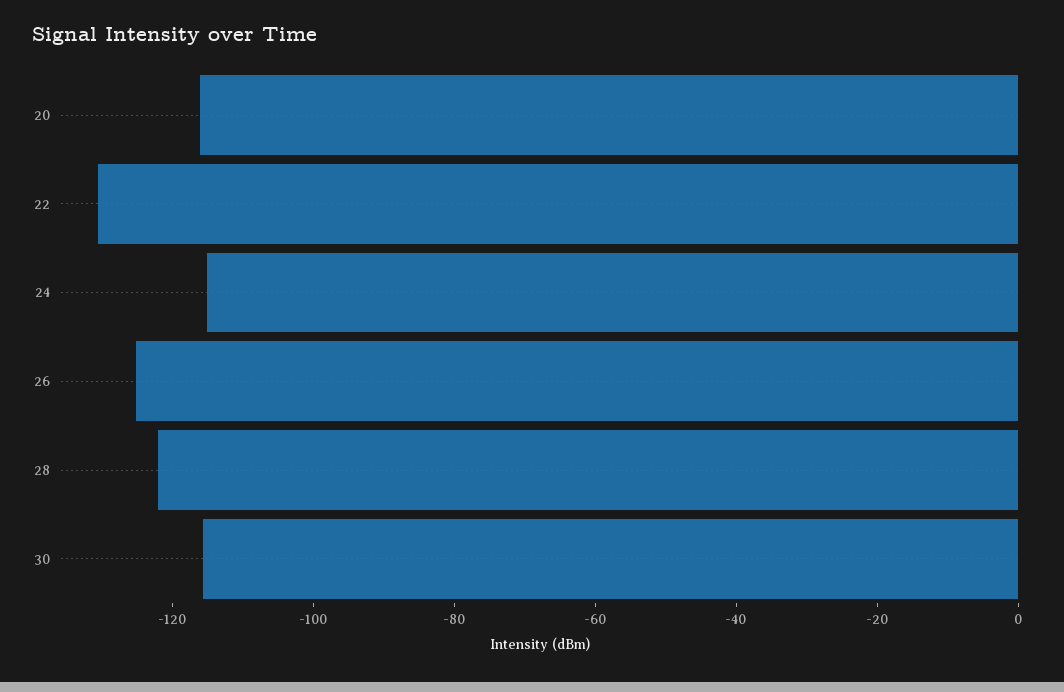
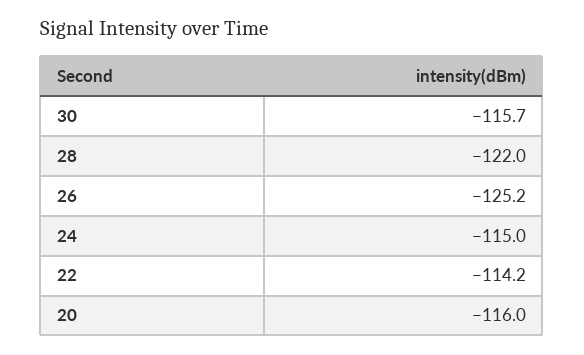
  {
    "20": -116,
-   "22": -130,
+   "22": -114.2,
    "24": -115,
    "26": -125.2,
    "28": -122,
    "30": -115.7
  }

